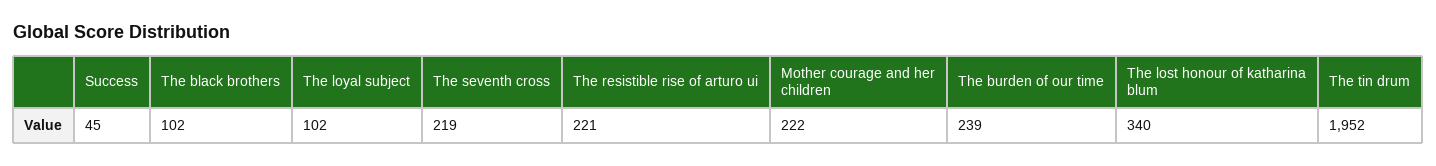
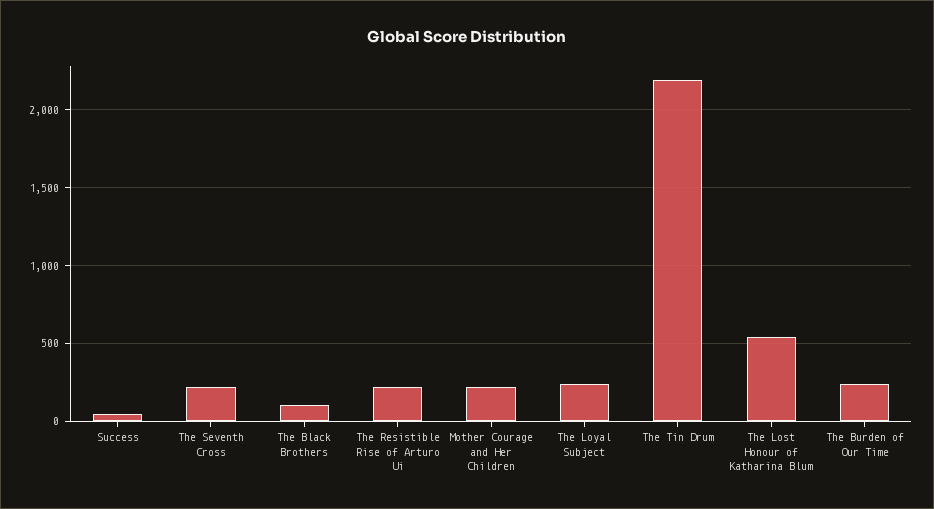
  {
    "Success": 45,
    "The black brothers": 102,
-   "The loyal subject": 102,
+   "The loyal subject": 250,
    "The seventh cross": 219,
    "The resistible rise of arturo ui": 221,
    "Mother courage and her children": 222,
    "The burden of our time": 239,
-   "The lost honour of katharina blum": 340,
+   "The lost honour of katharina blum": 550,
-   "The tin drum": 1952
+   "The tin drum": 2200
  }

